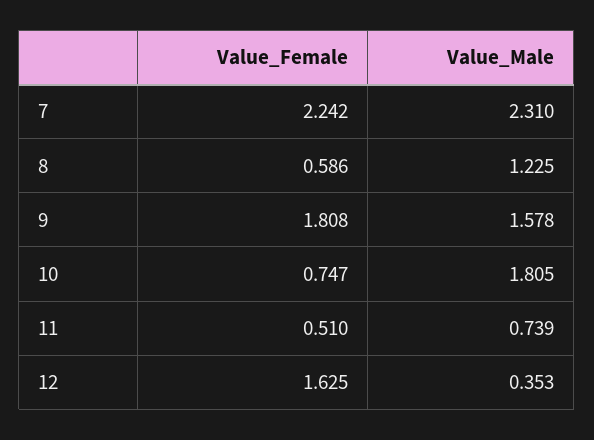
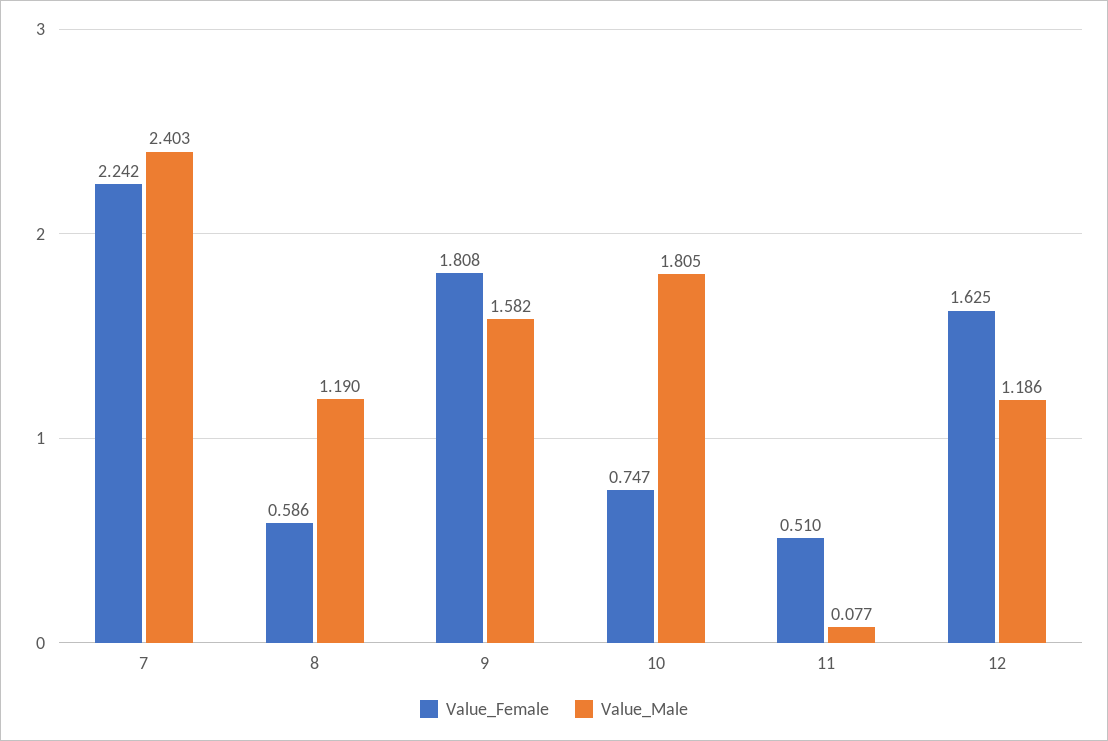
  {
    "Value_Female": {
      "7": 2.242,
      "8": 0.586,
      "9": 1.808,
      "10": 0.747,
      "11": 0.51,
      "12": 1.625
    },
    "Value_Male": {
-     "7": 2.31,
+     "7": 2.403,
-     "8": 1.225,
+     "8": 1.19,
-     "9": 1.578,
+     "9": 1.582,
      "10": 1.805,
-     "11": 0.739,
+     "11": 0.077,
-     "12": 0.353
+     "12": 1.186
    }
  }

